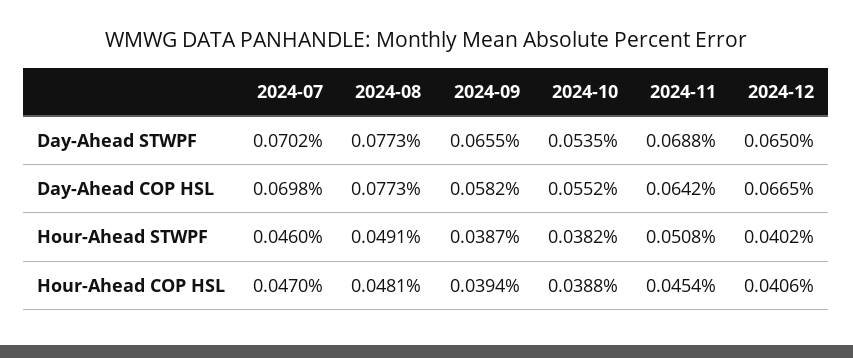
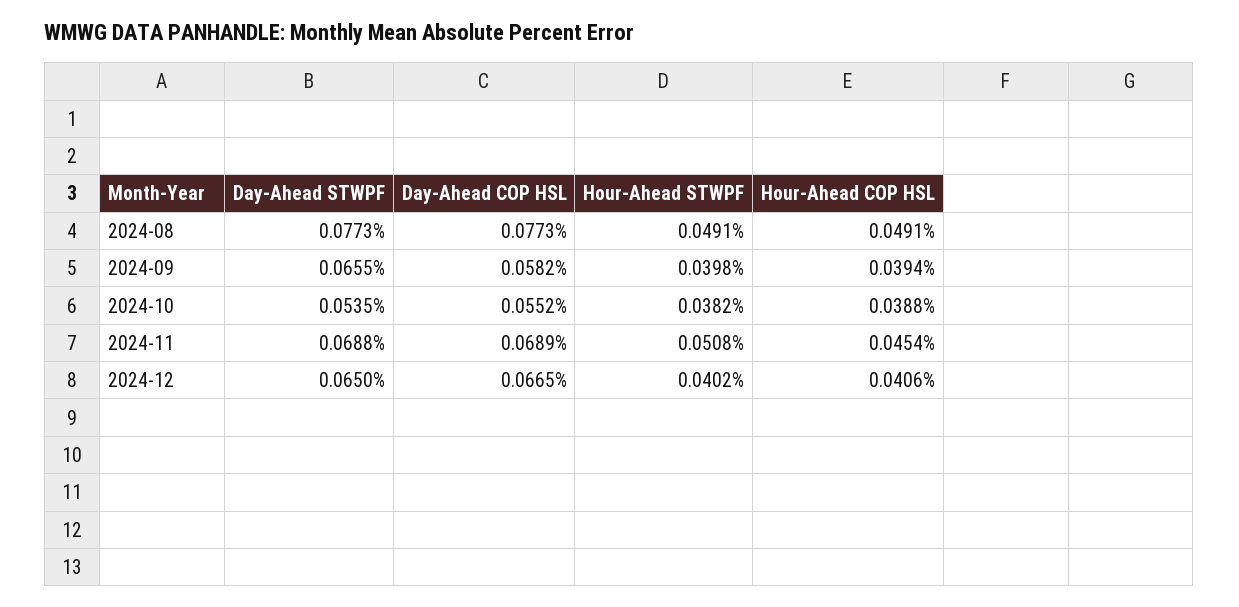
  {
-   "2024-07": {
-     "Day-Ahead STWPF": 0.0702,
-     "Day-Ahead COP HSL": 0.0698,
-     "Hour-Ahead STWPF": 0.046,
-     "Hour-Ahead COP HSL": 0.047
-   },
    "2024-08": {
      "Day-Ahead STWPF": 0.0773,
      "Day-Ahead COP HSL": 0.0773,
      "Hour-Ahead STWPF": 0.0491,
-     "Hour-Ahead COP HSL": 0.0481
+     "Hour-Ahead COP HSL": 0.0491
    },
    "2024-09": {
      "Day-Ahead STWPF": 0.0655,
      "Day-Ahead COP HSL": 0.0582,
-     "Hour-Ahead STWPF": 0.0387,
+     "Hour-Ahead STWPF": 0.0398,
      "Hour-Ahead COP HSL": 0.0394
    },
    "2024-10": {
      "Day-Ahead STWPF": 0.0535,
      "Day-Ahead COP HSL": 0.0552,
      "Hour-Ahead STWPF": 0.0382,
      "Hour-Ahead COP HSL": 0.0388
    },
    "2024-11": {
      "Day-Ahead STWPF": 0.0688,
-     "Day-Ahead COP HSL": 0.0642,
+     "Day-Ahead COP HSL": 0.0689,
      "Hour-Ahead STWPF": 0.0508,
      "Hour-Ahead COP HSL": 0.0454
    },
    "2024-12": {
      "Day-Ahead STWPF": 0.065,
      "Day-Ahead COP HSL": 0.0665,
      "Hour-Ahead STWPF": 0.0402,
      "Hour-Ahead COP HSL": 0.0406
    }
  }

